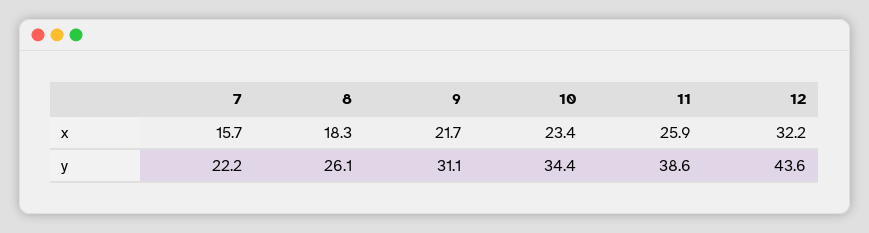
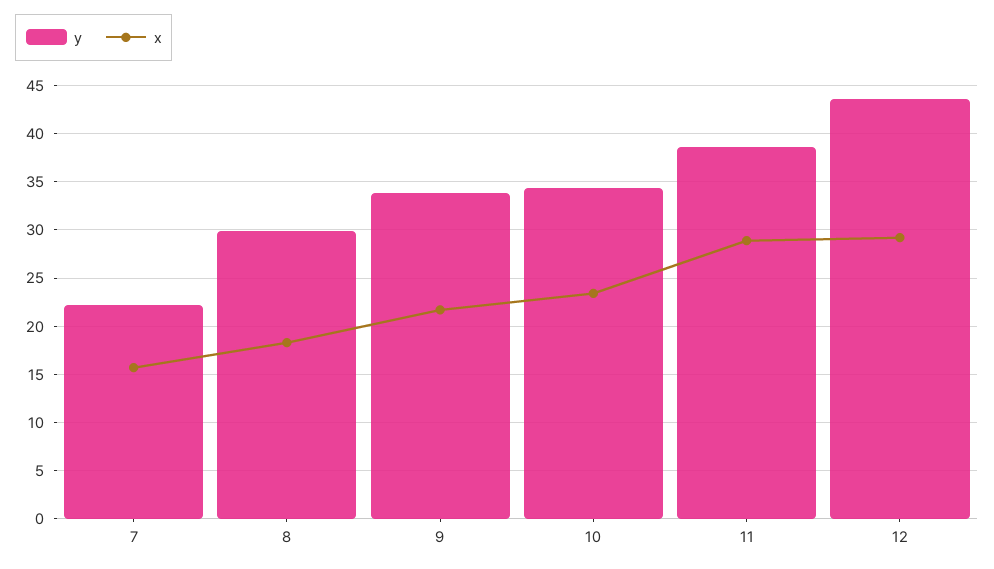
  {
    "x": {
      "7": 15.7,
      "8": 18.3,
      "9": 21.7,
      "10": 23.4,
-     "11": 25.9,
+     "11": 29,
-     "12": 32.2
+     "12": 29
    },
    "y": {
      "7": 22.2,
-     "8": 26.1,
+     "8": 30,
-     "9": 31.1,
+     "9": 34,
      "10": 34.4,
      "11": 38.6,
      "12": 43.6
    }
  }

